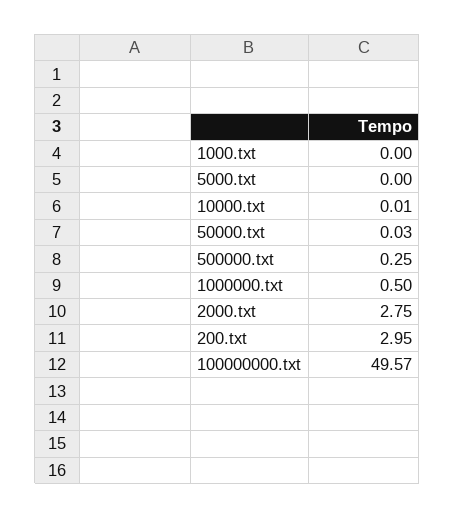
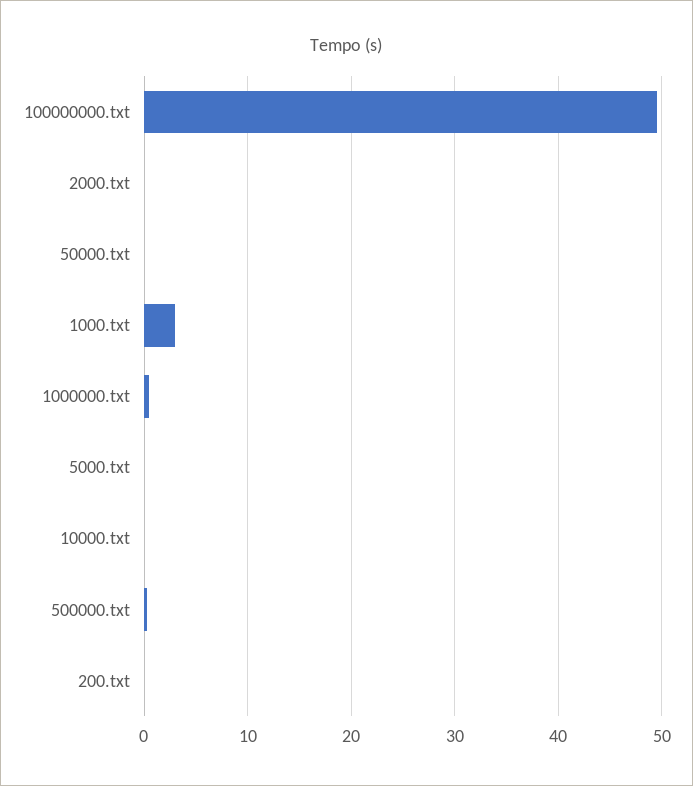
  {
-   "1000.txt": 0,
+   "1000.txt": 3,
    "5000.txt": 0,
    "10000.txt": 0.01,
    "50000.txt": 0.03,
    "500000.txt": 0.25,
    "1000000.txt": 0.5,
-   "2000.txt": 2.75,
+   "2000.txt": 0,
-   "200.txt": 2.95,
+   "200.txt": 0,
    "100000000.txt": 49.57
  }

